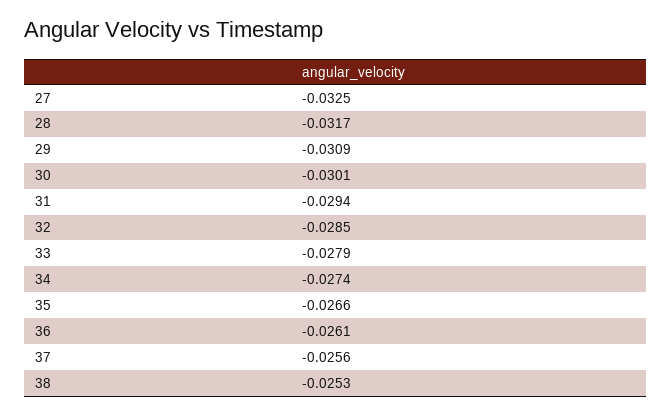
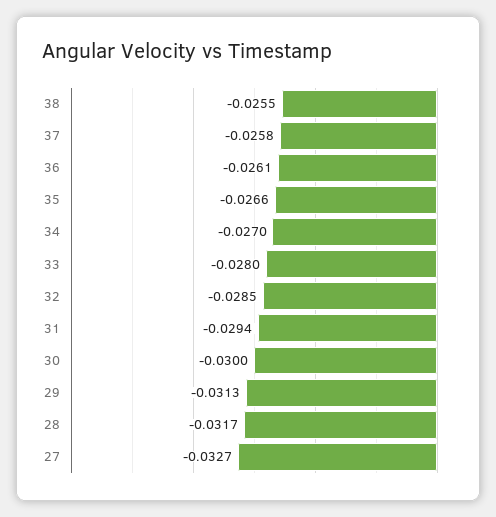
  {
-   "27": -0.0325,
+   "27": -0.0327,
    "28": -0.0317,
-   "29": -0.0309,
+   "29": -0.0313,
-   "30": -0.0301,
+   "30": -0.03,
    "31": -0.0294,
    "32": -0.0285,
-   "33": -0.0279,
+   "33": -0.028,
-   "34": -0.0274,
+   "34": -0.027,
    "35": -0.0266,
    "36": -0.0261,
-   "37": -0.0256,
+   "37": -0.0258,
-   "38": -0.0253
+   "38": -0.0255
  }

